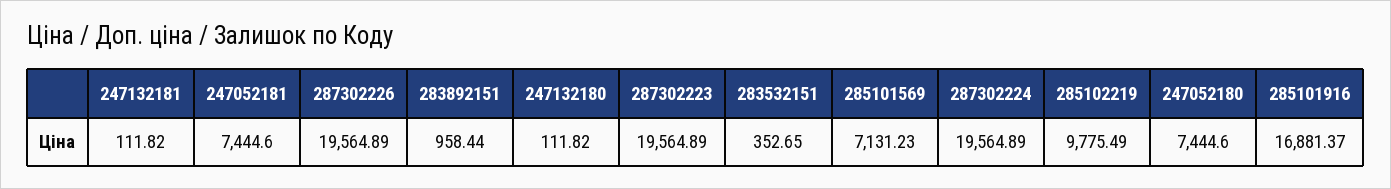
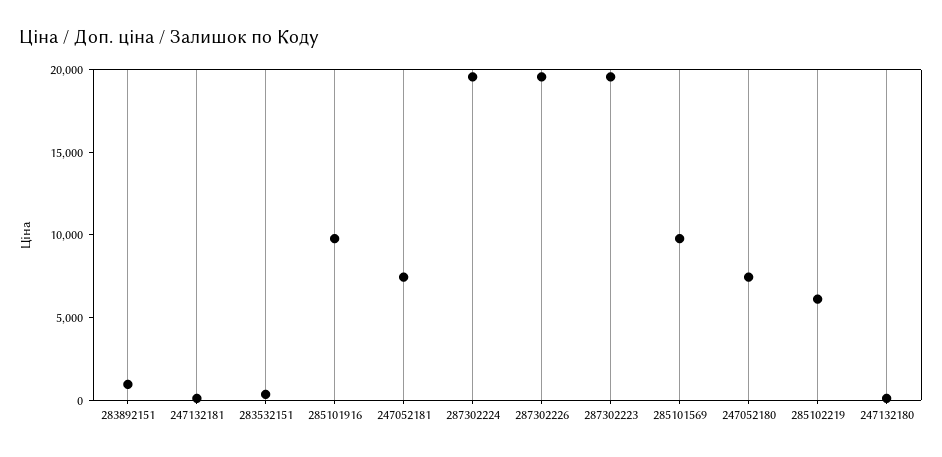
  {
    "247132181": 111.82,
    "247052181": 7444.6,
    "287302226": 19564.89,
    "283892151": 958.44,
    "247132180": 111.82,
    "287302223": 19564.89,
    "283532151": 352.65,
-   "285101569": 7131.23,
+   "285101569": 10000,
    "287302224": 19564.89,
-   "285102219": 9775.49,
+   "285102219": 6000,
    "247052180": 7444.6,
-   "285101916": 16881.37
+   "285101916": 10000
  }

